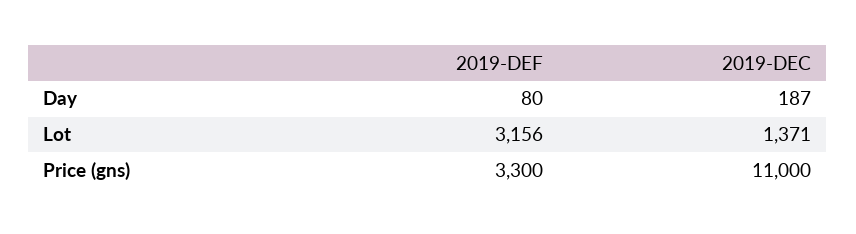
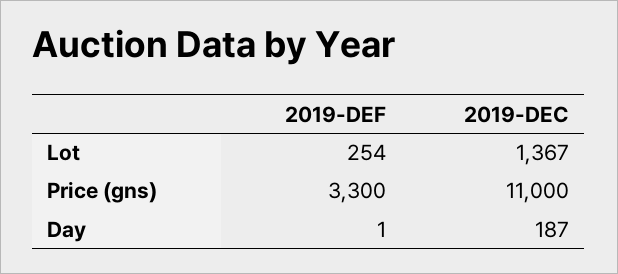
  {
    "2019-DEF": {
-     "Day": 80,
+     "Day": 1,
-     "Lot": 3156,
+     "Lot": 254,
      "Price (gns)": 3300
    },
    "2019-DEC": {
      "Day": 187,
-     "Lot": 1371,
+     "Lot": 1367,
      "Price (gns)": 11000
    }
  }

